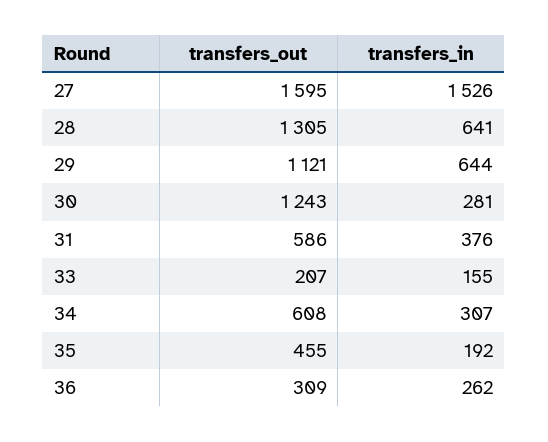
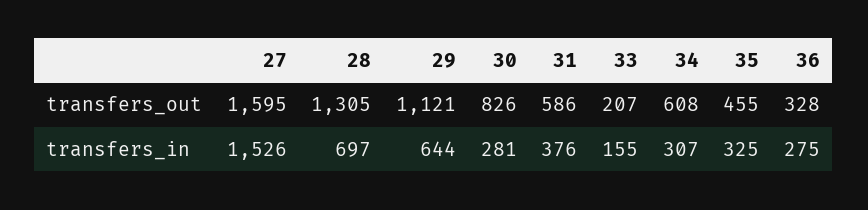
  {
    "transfers_out": {
      "27": 1595,
      "28": 1305,
      "29": 1121,
-     "30": 1243,
+     "30": 826,
      "31": 586,
      "33": 207,
      "34": 608,
      "35": 455,
-     "36": 309
+     "36": 328
    },
    "transfers_in": {
      "27": 1526,
-     "28": 641,
+     "28": 697,
      "29": 644,
      "30": 281,
      "31": 376,
      "33": 155,
      "34": 307,
-     "35": 192,
+     "35": 325,
-     "36": 262
+     "36": 275
    }
  }

